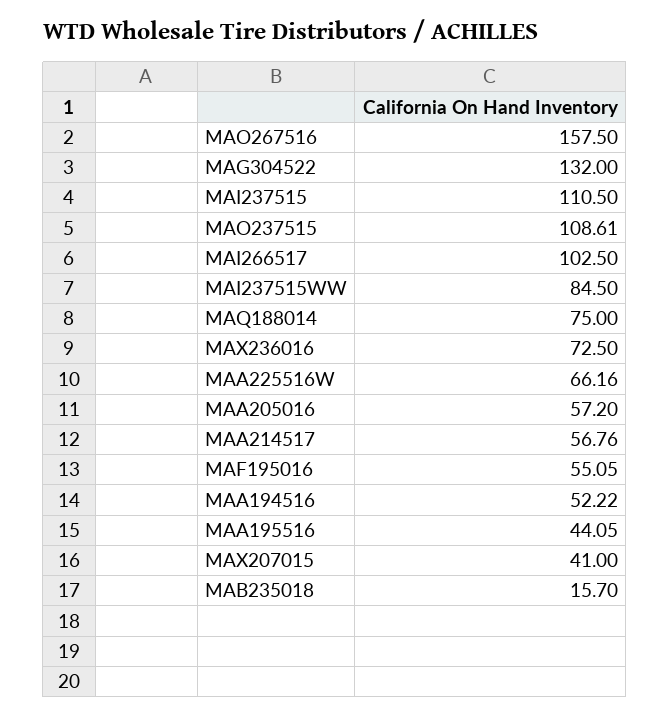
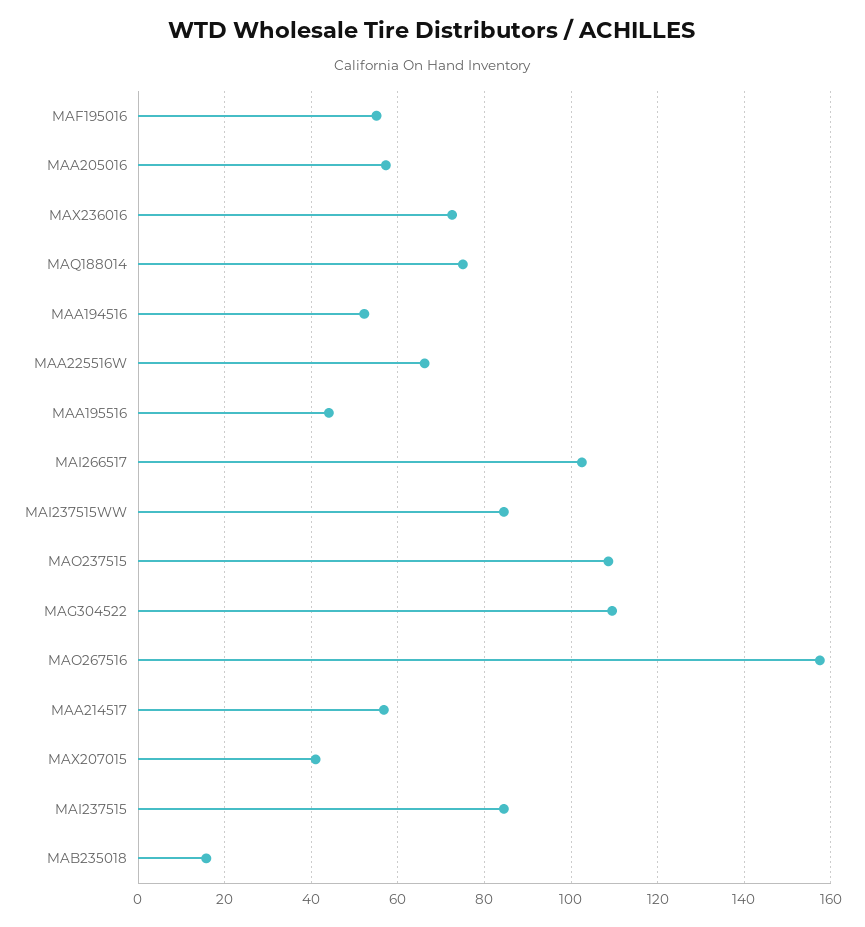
  {
    "MAO267516": 157.5,
-   "MAG304522": 132,
+   "MAG304522": 110,
-   "MAI237515": 110.5,
+   "MAI237515": 84,
    "MAO237515": 108.61,
    "MAI266517": 102.5,
    "MAI237515WW": 84.5,
    "MAQ188014": 75,
    "MAX236016": 72.5,
    "MAA225516W": 66.16,
    "MAA205016": 57.2,
    "MAA214517": 56.76,
    "MAF195016": 55.05,
    "MAA194516": 52.22,
    "MAA195516": 44.05,
    "MAX207015": 41,
    "MAB235018": 15.7
  }

